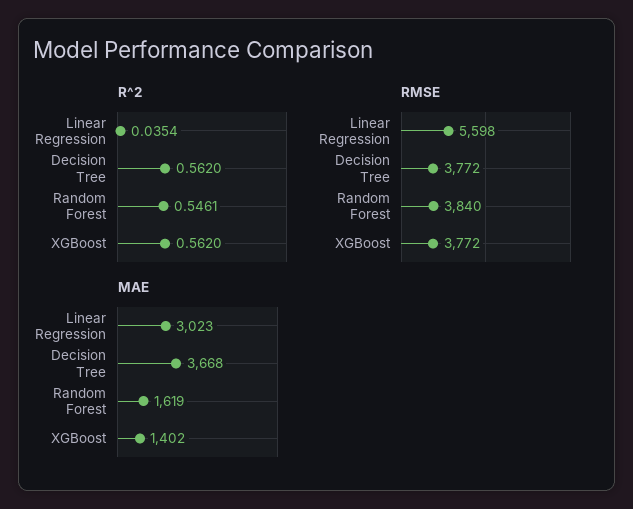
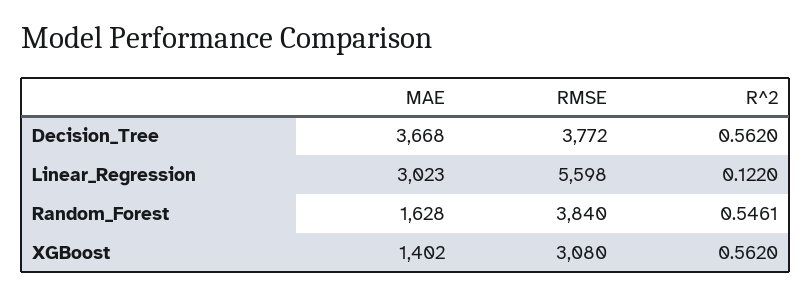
  {
    "R^2": {
-     "Linear Regression": 0.0354,
+     "Linear Regression": 0.122,
      "Decision Tree": 0.562,
      "Random Forest": 0.5461,
      "XGBoost": 0.562
    },
    "RMSE": {
      "Linear Regression": 5598,
      "Decision Tree": 3772,
      "Random Forest": 3840,
-     "XGBoost": 3772
+     "XGBoost": 3080
    },
    "MAE": {
      "Linear Regression": 3023,
      "Decision Tree": 3668,
-     "Random Forest": 1619,
+     "Random Forest": 1628,
      "XGBoost": 1402
    }
  }

